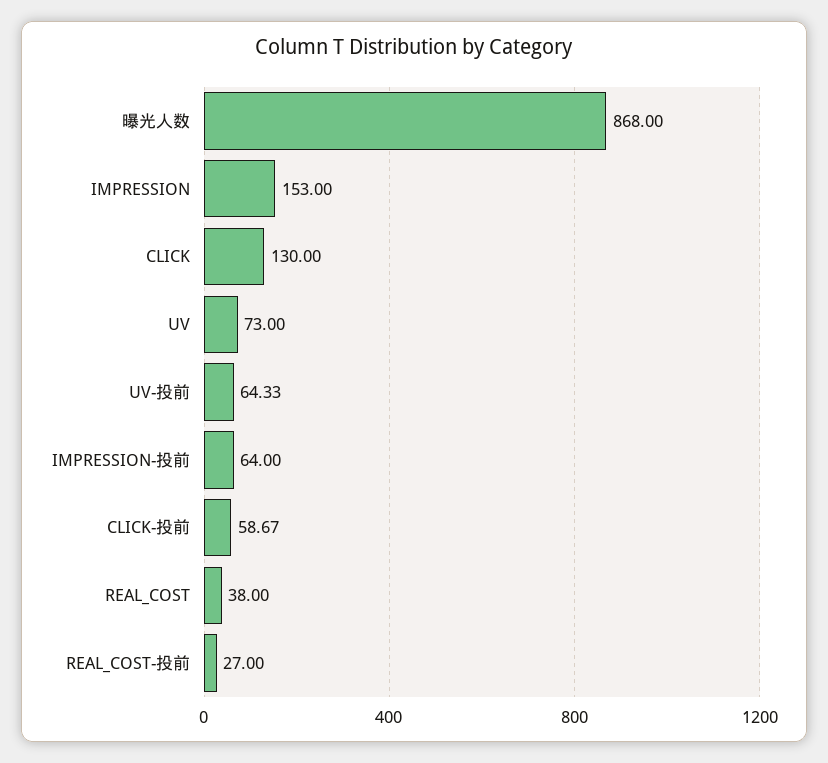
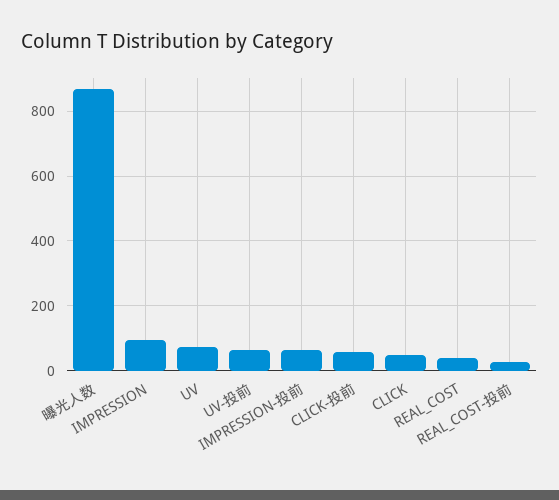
  {
    "曝光人数": 868,
-   "IMPRESSION": 153,
+   "IMPRESSION": 100,
-   "CLICK": 130,
+   "CLICK": 40,
    "UV": 73,
    "UV-投前": 64.33,
    "IMPRESSION-投前": 64,
    "CLICK-投前": 58.67,
    "REAL_COST": 38,
    "REAL_COST-投前": 27
  }

